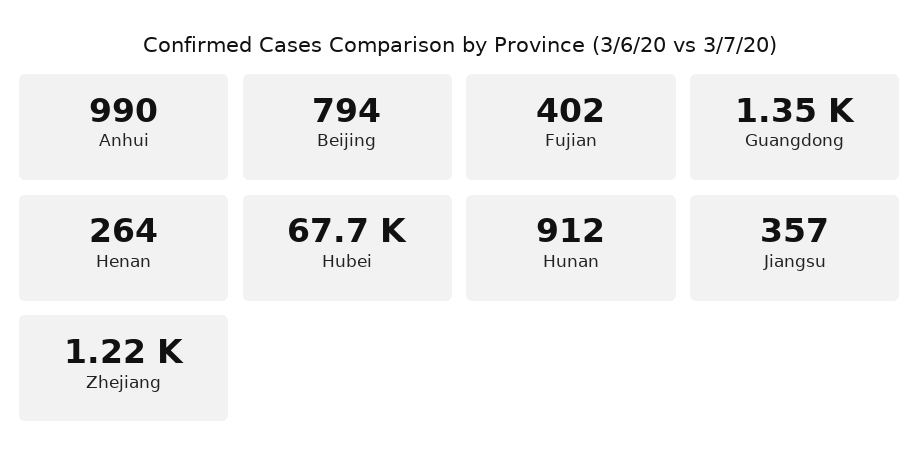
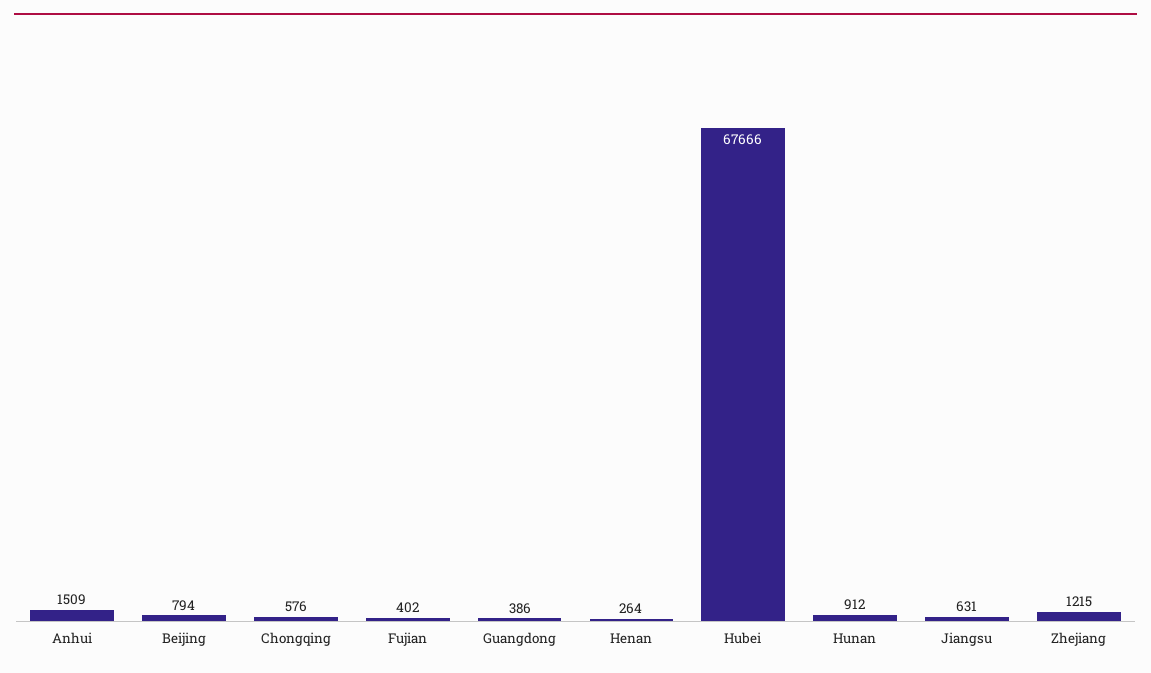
  {
-   "Anhui": 990,
+   "Anhui": 1509,
    "Beijing": 794,
    "Fujian": 402,
-   "Guangdong": 1350,
+   "Guangdong": 386,
    "Henan": 264,
    "Hubei": 67666,
    "Hunan": 912,
-   "Jiangsu": 357,
+   "Jiangsu": 631,
-   "Zhejiang": 1215
+   "Zhejiang": 1215,
+   "Chongqing": 576
  }

